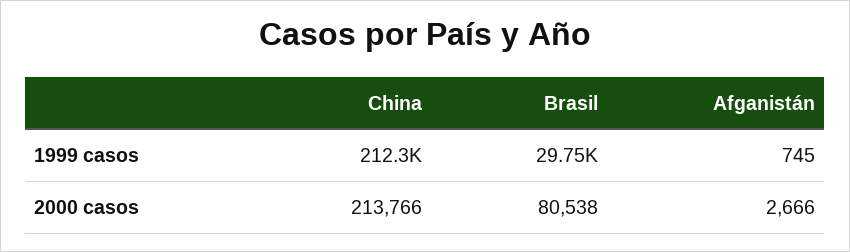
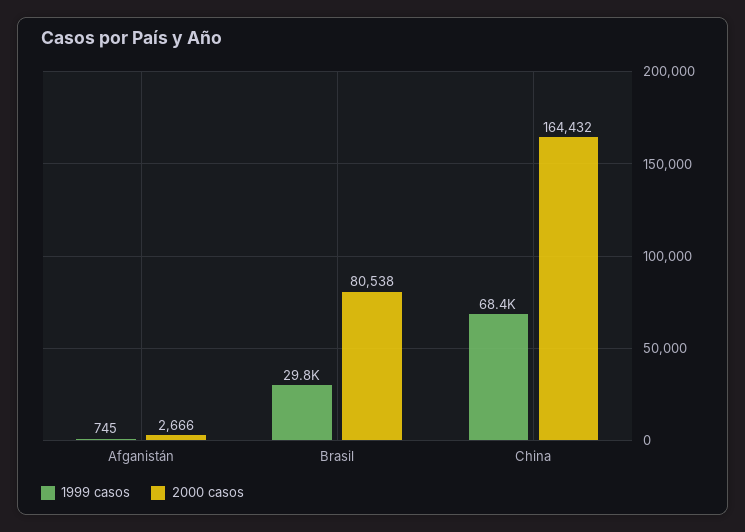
  {
    "1999 casos": {
-     "China": 212300,
+     "China": 68400,
      "Brasil": 29750,
      "Afganistán": 745
    },
    "2000 casos": {
-     "China": 213766,
+     "China": 164432,
      "Brasil": 80538,
      "Afganistán": 2666
    }
  }

